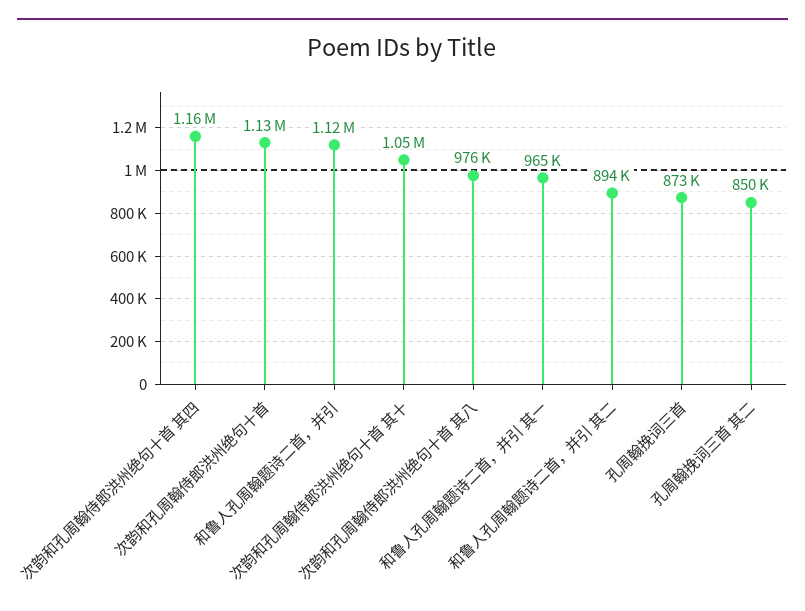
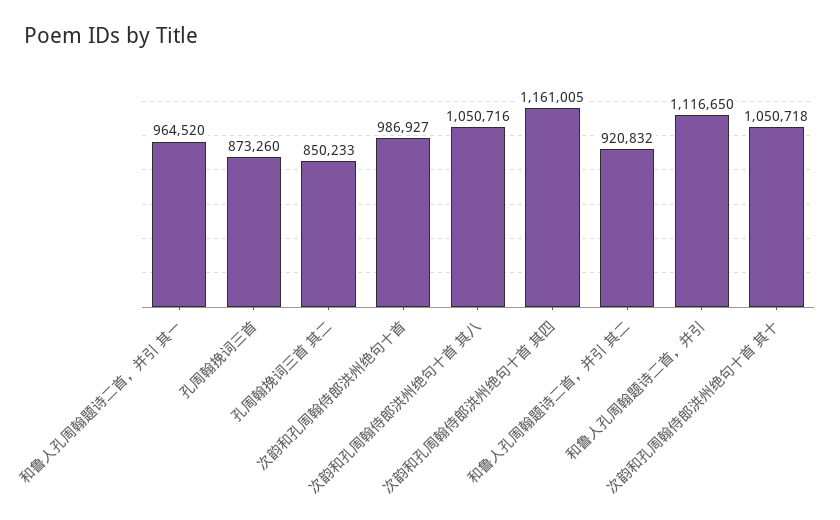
  {
    "次韵和孔周翰侍郎洪州绝句十首 其四": 1161005,
-   "次韵和孔周翰侍郎洪州绝句十首": 1130000,
+   "次韵和孔周翰侍郎洪州绝句十首": 986927,
    "和鲁人孔周翰题诗二首，并引": 1116650,
    "次韵和孔周翰侍郎洪州绝句十首 其十": 1050718,
-   "次韵和孔周翰侍郎洪州绝句十首 其八": 976000,
+   "次韵和孔周翰侍郎洪州绝句十首 其八": 1050716,
    "和鲁人孔周翰题诗二首，并引 其一": 964520,
-   "和鲁人孔周翰题诗二首，并引 其二": 894000,
+   "和鲁人孔周翰题诗二首，并引 其二": 920832,
    "孔周翰挽词三首": 873260,
    "孔周翰挽词三首 其二": 850233
  }

